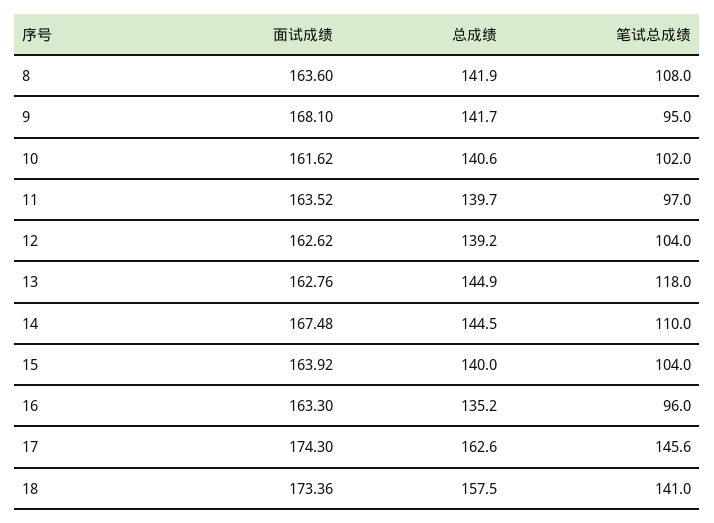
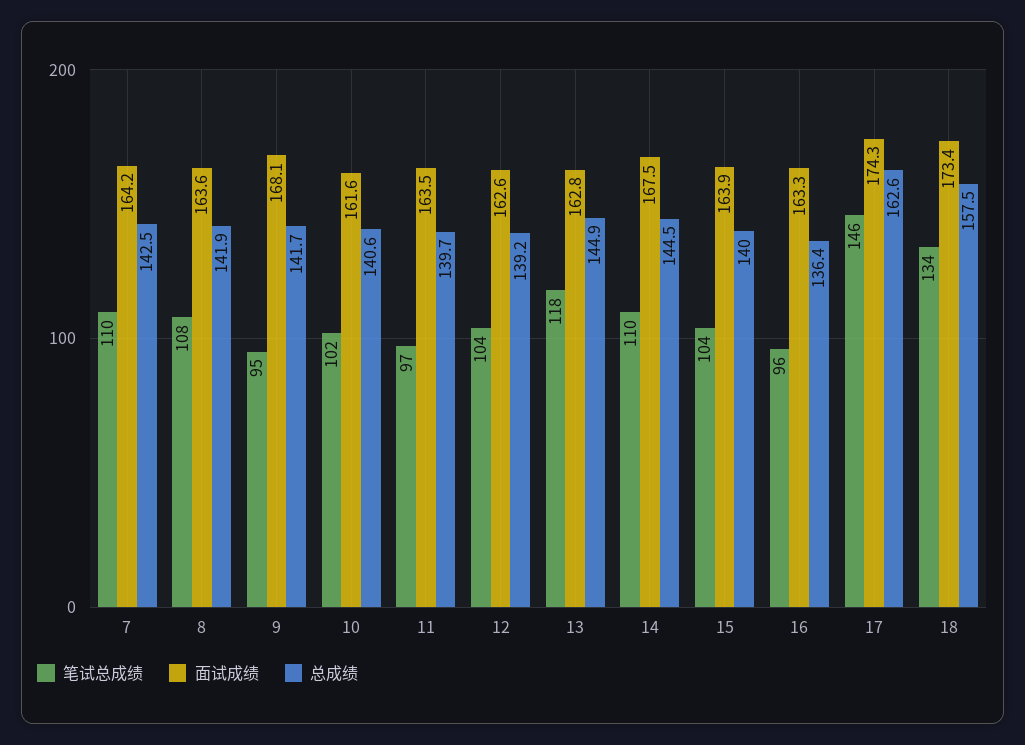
  {
    "面试成绩": {
      "8": 163.6,
      "9": 168.1,
      "10": 161.62,
      "11": 163.52,
      "12": 162.62,
      "13": 162.76,
      "14": 167.48,
      "15": 163.92,
      "16": 163.3,
      "17": 174.3,
-     "18": 173.36
+     "18": 173.36,
+     "7": 164.2
    },
    "总成绩": {
      "8": 141.9,
      "9": 141.7,
      "10": 140.6,
      "11": 139.7,
      "12": 139.2,
      "13": 144.9,
      "14": 144.5,
      "15": 140,
-     "16": 135.2,
+     "16": 136.4,
      "17": 162.6,
-     "18": 157.5
+     "18": 157.5,
+     "7": 142.5
    },
    "笔试总成绩": {
      "8": 108,
      "9": 95,
      "10": 102,
      "11": 97,
      "12": 104,
      "13": 118,
      "14": 110,
      "15": 104,
      "16": 96,
      "17": 145.6,
-     "18": 141
+     "18": 134,
+     "7": 110
    }
  }

